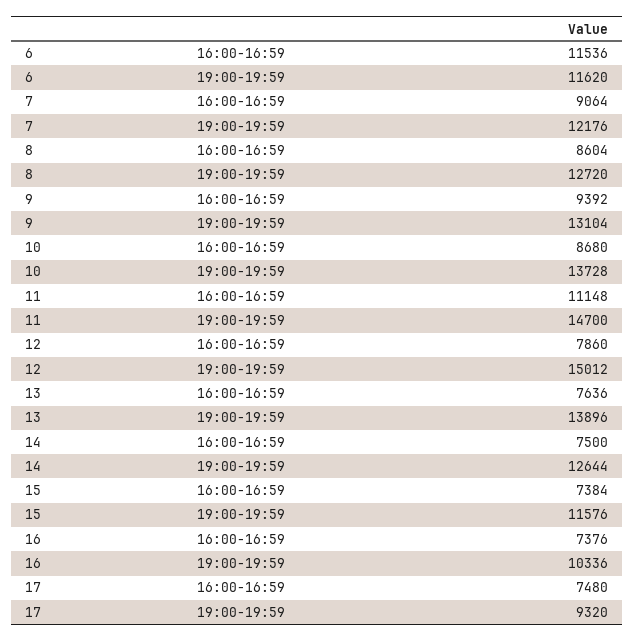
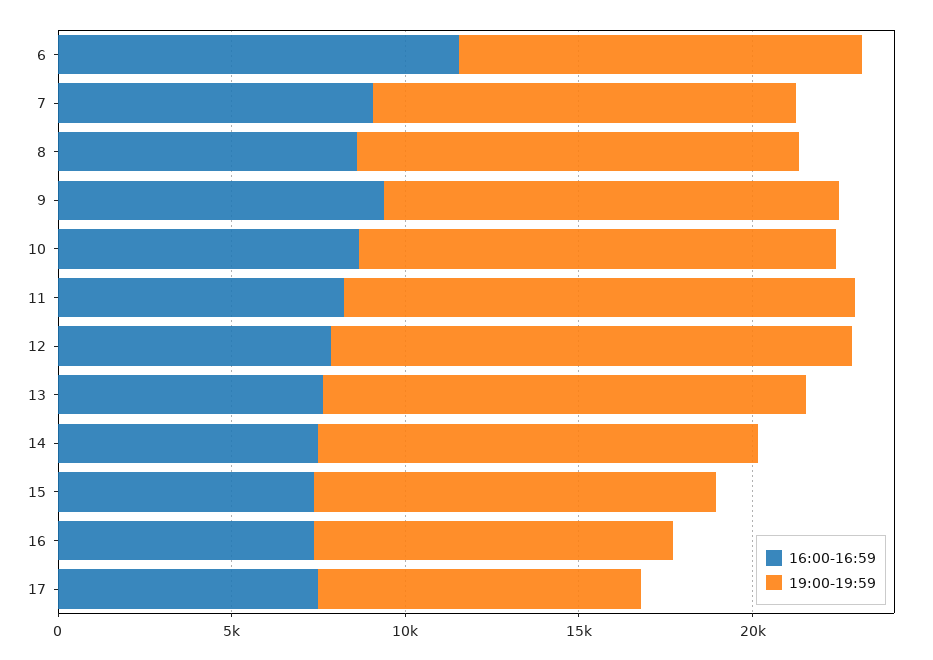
  {
    "16:00-16:59": {
      "6": 11536,
      "7": 9064,
      "8": 8604,
      "9": 9392,
      "10": 8680,
-     "11": 11148,
+     "11": 8000,
      "12": 7860,
      "13": 7636,
      "14": 7500,
      "15": 7384,
      "16": 7376,
      "17": 7480
    },
    "19:00-19:59": {
      "6": 11620,
      "7": 12176,
      "8": 12720,
      "9": 13104,
      "10": 13728,
      "11": 14700,
      "12": 15012,
      "13": 13896,
      "14": 12644,
      "15": 11576,
      "16": 10336,
      "17": 9320
    }
  }

